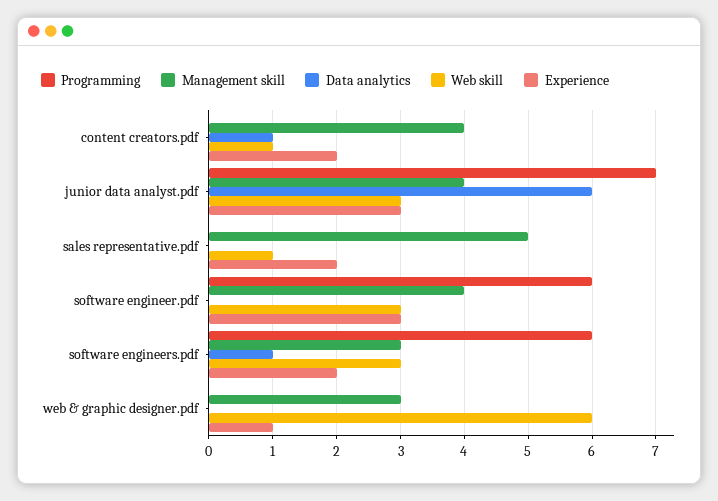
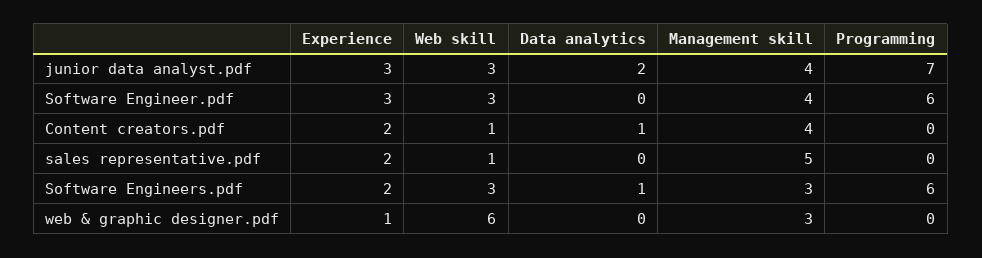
  {
    "Programming": {
      "content creators.pdf": 0,
      "junior data analyst.pdf": 7,
      "sales representative.pdf": 0,
      "software engineer.pdf": 6,
      "software engineers.pdf": 6,
      "web & graphic designer.pdf": 0
    },
    "Management skill": {
      "content creators.pdf": 4,
      "junior data analyst.pdf": 4,
      "sales representative.pdf": 5,
      "software engineer.pdf": 4,
      "software engineers.pdf": 3,
      "web & graphic designer.pdf": 3
    },
    "Data analytics": {
      "content creators.pdf": 1,
-     "junior data analyst.pdf": 6,
+     "junior data analyst.pdf": 2,
      "sales representative.pdf": 0,
      "software engineer.pdf": 0,
      "software engineers.pdf": 1,
      "web & graphic designer.pdf": 0
    },
    "Web skill": {
      "content creators.pdf": 1,
      "junior data analyst.pdf": 3,
      "sales representative.pdf": 1,
      "software engineer.pdf": 3,
      "software engineers.pdf": 3,
      "web & graphic designer.pdf": 6
    },
    "Experience": {
      "content creators.pdf": 2,
      "junior data analyst.pdf": 3,
      "sales representative.pdf": 2,
      "software engineer.pdf": 3,
      "software engineers.pdf": 2,
      "web & graphic designer.pdf": 1
    }
  }

